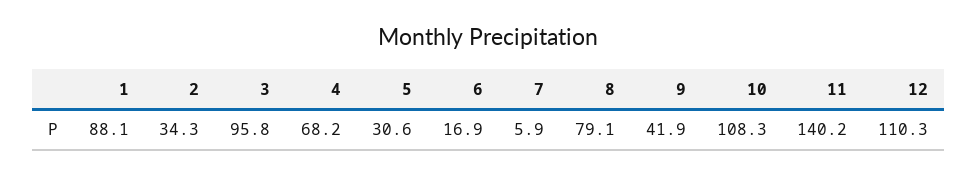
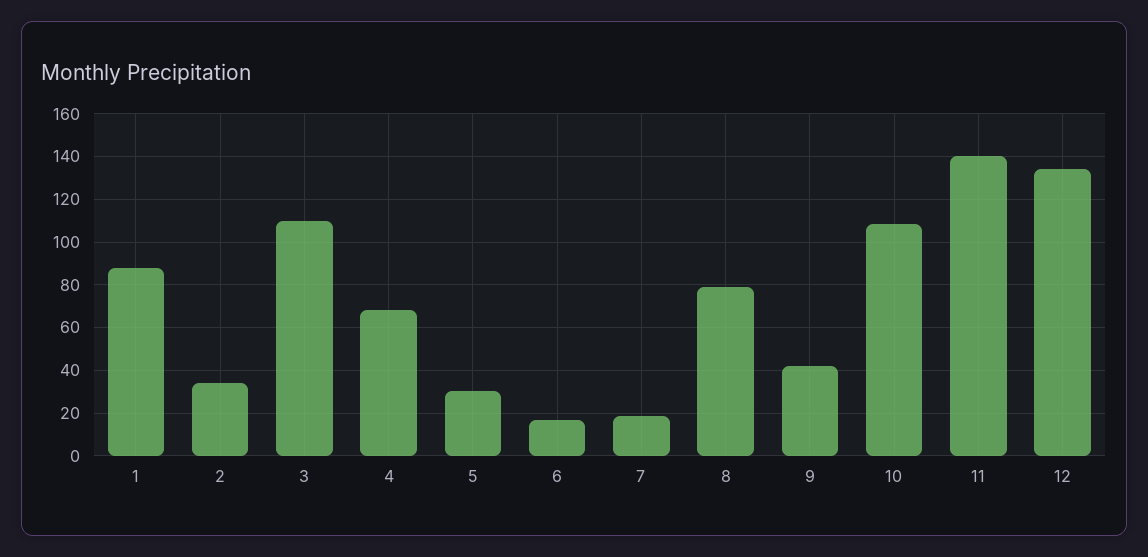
  {
    "1": 88.1,
    "2": 34.3,
-   "3": 95.8,
+   "3": 110,
    "4": 68.2,
    "5": 30.6,
    "6": 16.9,
-   "7": 5.9,
+   "7": 20,
    "8": 79.1,
    "9": 41.9,
    "10": 108.3,
    "11": 140.2,
-   "12": 110.3
+   "12": 135
  }

